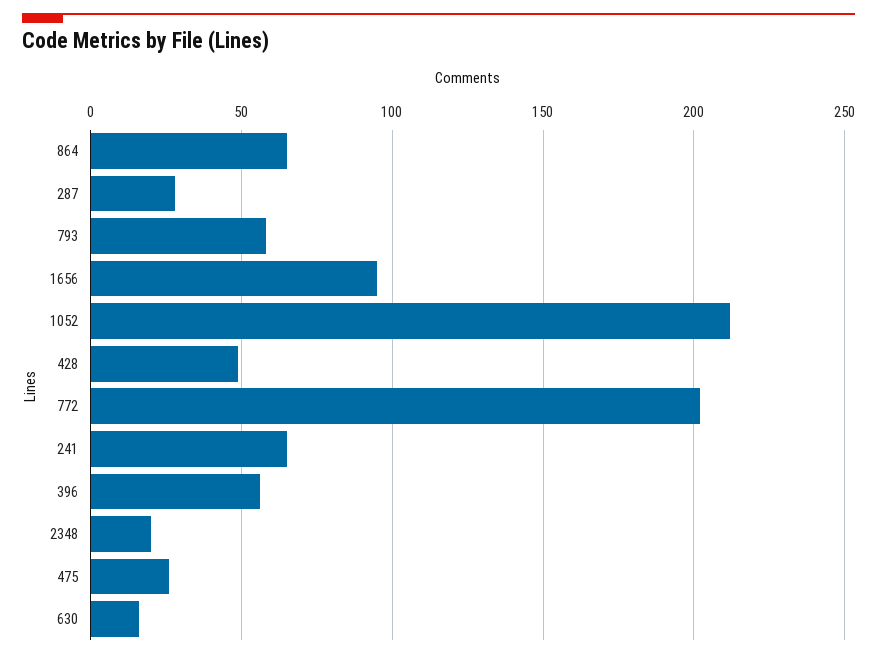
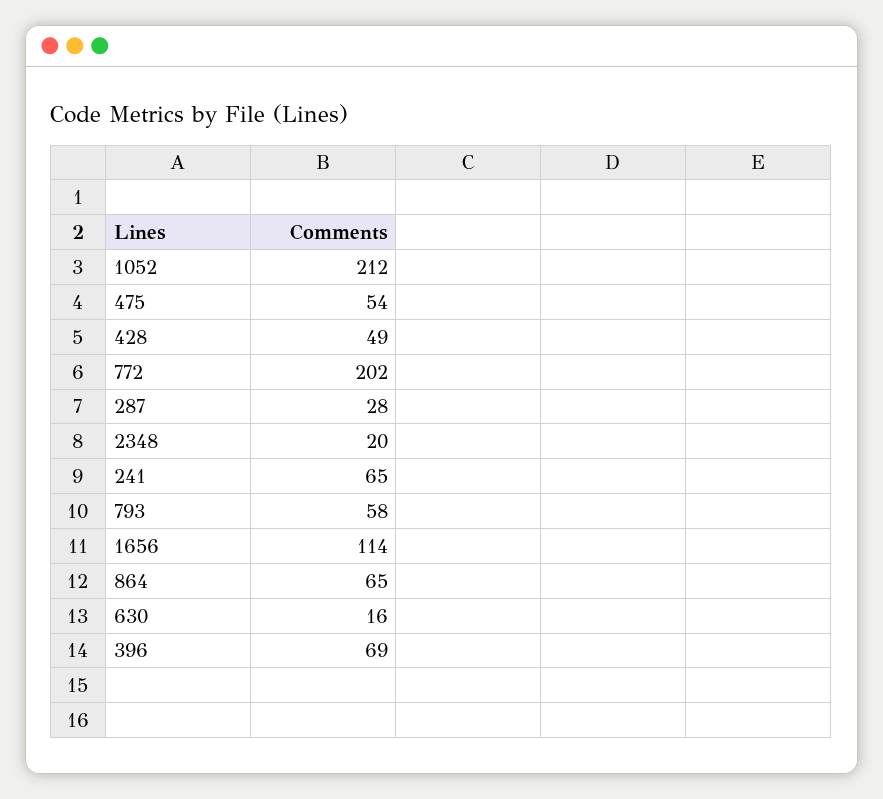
  {
    "864": 65,
    "287": 28,
    "793": 58,
-   "1656": 95,
+   "1656": 114,
    "1052": 212,
    "428": 49,
    "772": 202,
    "241": 65,
-   "396": 55,
+   "396": 69,
    "2348": 20,
-   "475": 25,
+   "475": 54,
    "630": 16
  }

